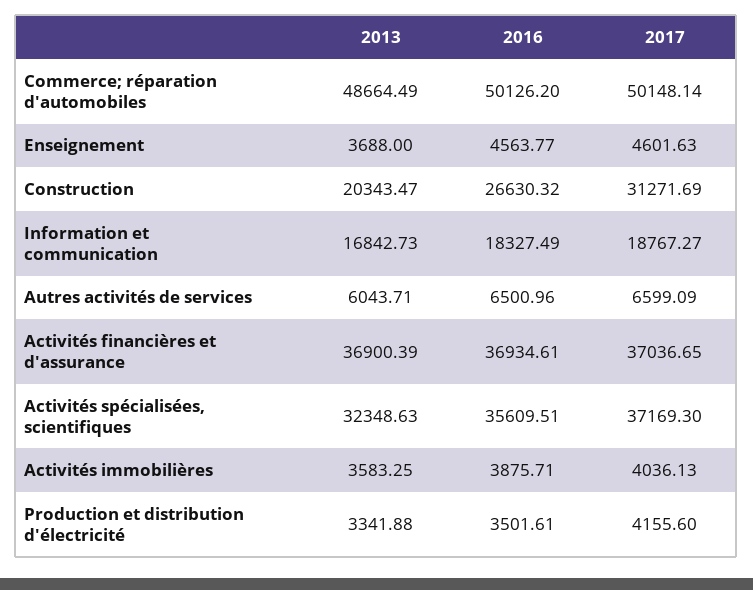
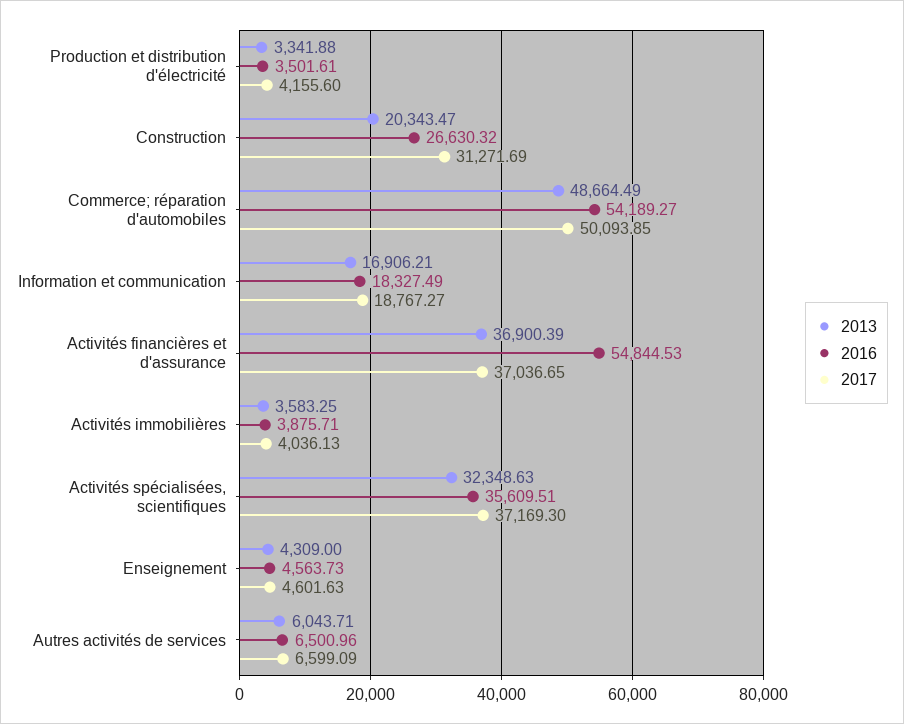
  {
    "2013": {
      "Commerce; réparation d'automobiles": 48664.49,
-     "Enseignement": 3688,
+     "Enseignement": 4309,
      "Construction": 20343.47,
-     "Information et communication": 16842.73,
+     "Information et communication": 16906.21,
      "Autres activités de services": 6043.71,
      "Activités financières et d'assurance": 36900.39,
      "Activités spécialisées, scientifiques": 32348.63,
      "Activités immobilières": 3583.25,
      "Production et distribution d'électricité": 3341.88
    },
    "2016": {
-     "Commerce; réparation d'automobiles": 50126.2,
+     "Commerce; réparation d'automobiles": 54189.27,
-     "Enseignement": 4563.77,
+     "Enseignement": 4563.73,
      "Construction": 26630.32,
      "Information et communication": 18327.49,
      "Autres activités de services": 6500.96,
-     "Activités financières et d'assurance": 36934.61,
+     "Activités financières et d'assurance": 54844.53,
      "Activités spécialisées, scientifiques": 35609.51,
      "Activités immobilières": 3875.71,
      "Production et distribution d'électricité": 3501.61
    },
    "2017": {
-     "Commerce; réparation d'automobiles": 50148.14,
+     "Commerce; réparation d'automobiles": 50093.85,
      "Enseignement": 4601.63,
      "Construction": 31271.69,
      "Information et communication": 18767.27,
      "Autres activités de services": 6599.09,
      "Activités financières et d'assurance": 37036.65,
      "Activités spécialisées, scientifiques": 37169.3,
      "Activités immobilières": 4036.13,
      "Production et distribution d'électricité": 4155.6
    }
  }

